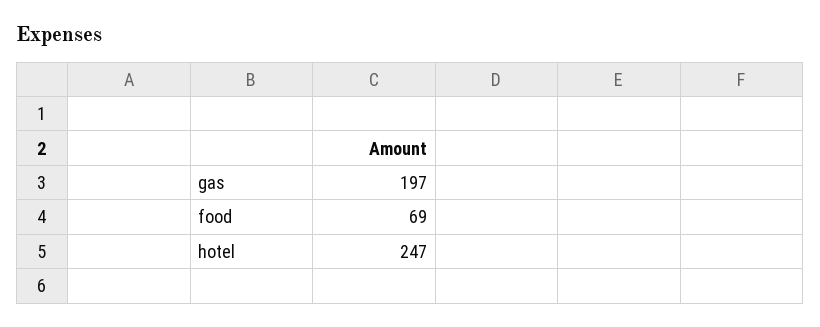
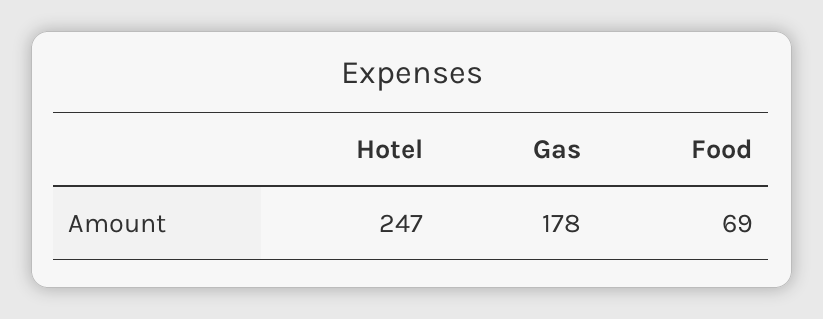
  {
-   "gas": 197,
+   "gas": 178,
    "food": 69,
    "hotel": 247
  }

